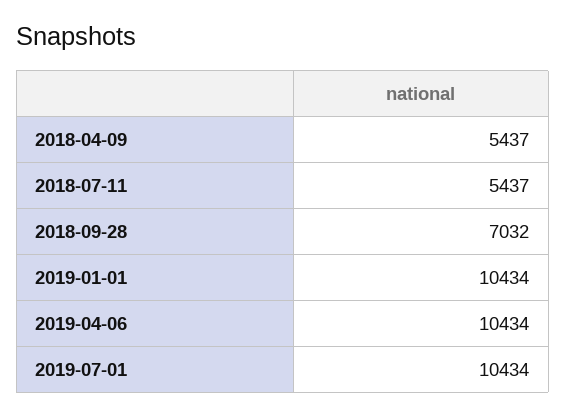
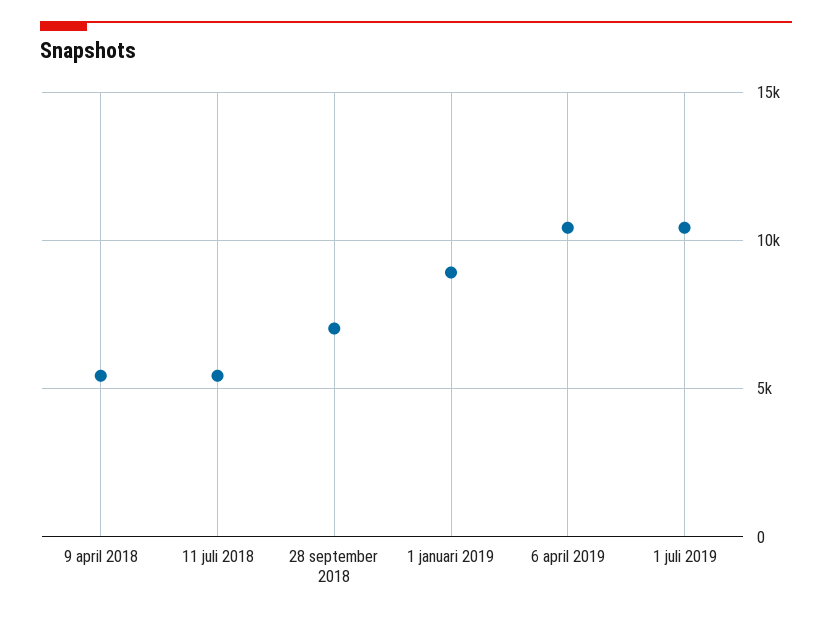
  {
    "2018-04-09": 5437,
    "2018-07-11": 5437,
    "2018-09-28": 7032,
-   "2019-01-01": 10434,
+   "2019-01-01": 9000,
    "2019-04-06": 10434,
    "2019-07-01": 10434
  }

